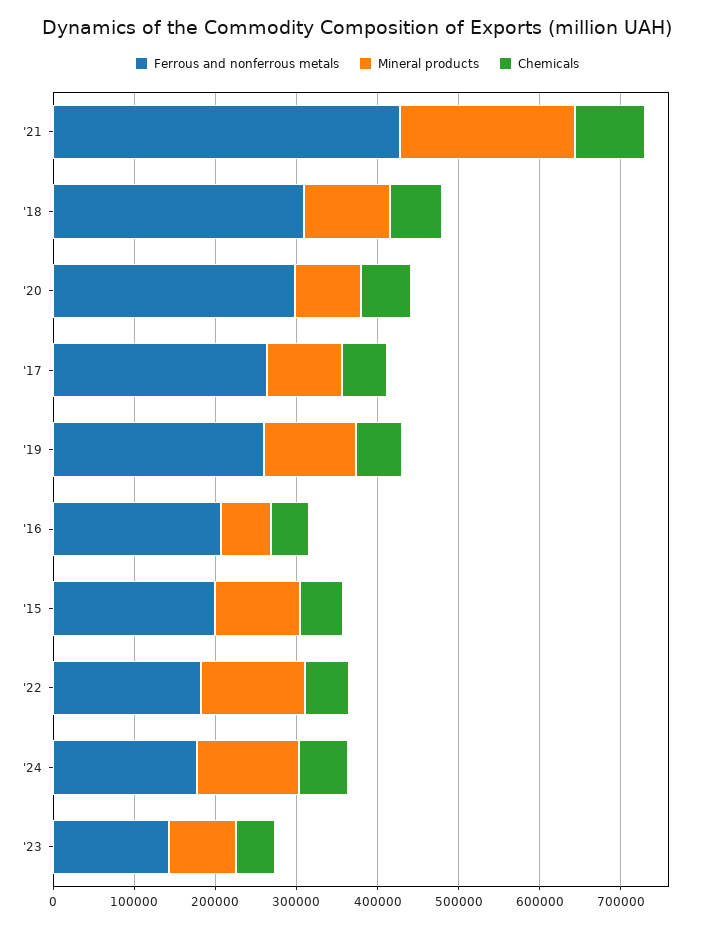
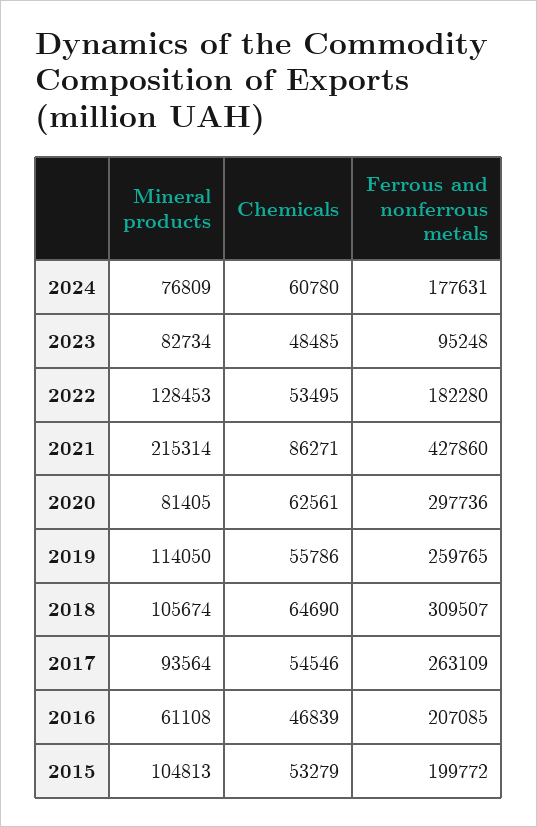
  {
    "Ferrous and nonferrous metals": {
      "'21": 427860,
      "'18": 309507,
      "'20": 297736,
      "'17": 263109,
      "'19": 259765,
      "'16": 207085,
      "'15": 199772,
      "'22": 182280,
      "'24": 177631,
-     "'23": 140000
+     "'23": 95248
    },
    "Mineral products": {
      "'21": 215314,
      "'18": 105674,
      "'20": 81405,
      "'17": 93564,
      "'19": 114050,
      "'16": 61108,
      "'15": 104813,
      "'22": 128453,
-     "'24": 120000,
+     "'24": 76809,
      "'23": 82734
    },
    "Chemicals": {
      "'21": 86271,
      "'18": 64690,
      "'20": 62561,
      "'17": 54546,
      "'19": 55786,
      "'16": 46839,
      "'15": 53279,
      "'22": 53495,
      "'24": 60780,
      "'23": 48485
    }
  }

